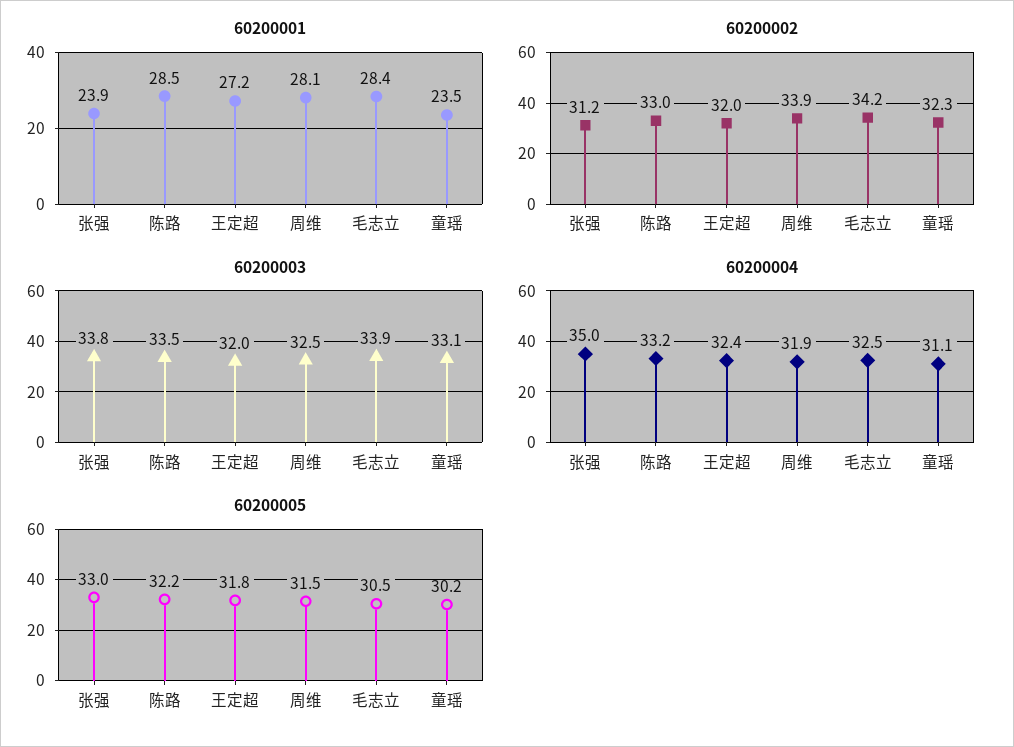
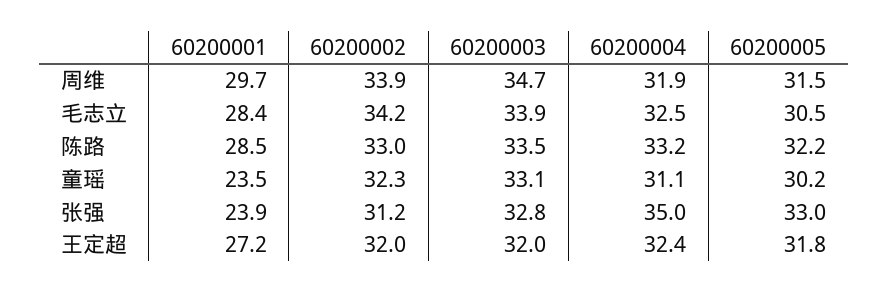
  {
    "60200001": {
      "张强": 23.9,
      "陈路": 28.5,
      "王定超": 27.2,
-     "周维": 28.1,
+     "周维": 29.7,
      "毛志立": 28.4,
      "童瑶": 23.5
    },
    "60200002": {
      "张强": 31.2,
      "陈路": 33,
      "王定超": 32,
      "周维": 33.9,
      "毛志立": 34.2,
      "童瑶": 32.3
    },
    "60200003": {
-     "张强": 33.8,
+     "张强": 32.8,
      "陈路": 33.5,
      "王定超": 32,
-     "周维": 32.5,
+     "周维": 34.7,
      "毛志立": 33.9,
      "童瑶": 33.1
    },
    "60200004": {
      "张强": 35,
      "陈路": 33.2,
      "王定超": 32.4,
      "周维": 31.9,
      "毛志立": 32.5,
      "童瑶": 31.1
    },
    "60200005": {
      "张强": 33,
      "陈路": 32.2,
      "王定超": 31.8,
      "周维": 31.5,
      "毛志立": 30.5,
      "童瑶": 30.2
    }
  }

